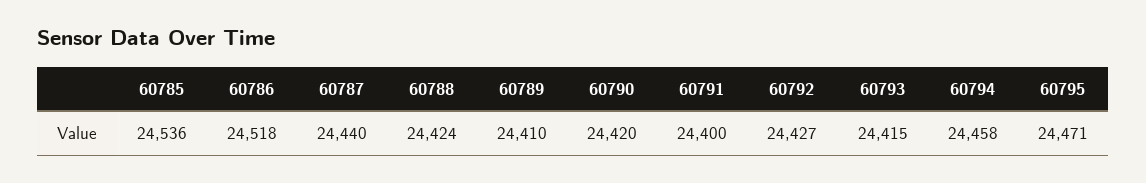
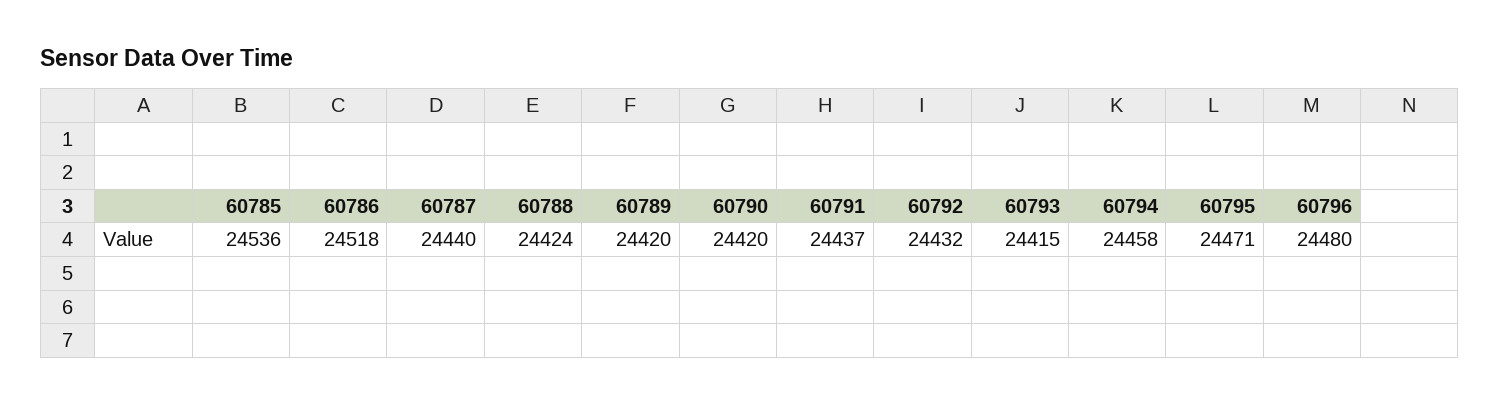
  {
    "60785": 24536,
    "60786": 24518,
    "60787": 24440,
    "60788": 24424,
-   "60789": 24410,
+   "60789": 24420,
    "60790": 24420,
-   "60791": 24400,
+   "60791": 24437,
-   "60792": 24427,
+   "60792": 24432,
    "60793": 24415,
    "60794": 24458,
-   "60795": 24471
+   "60795": 24471,
+   "60796": 24480
  }

